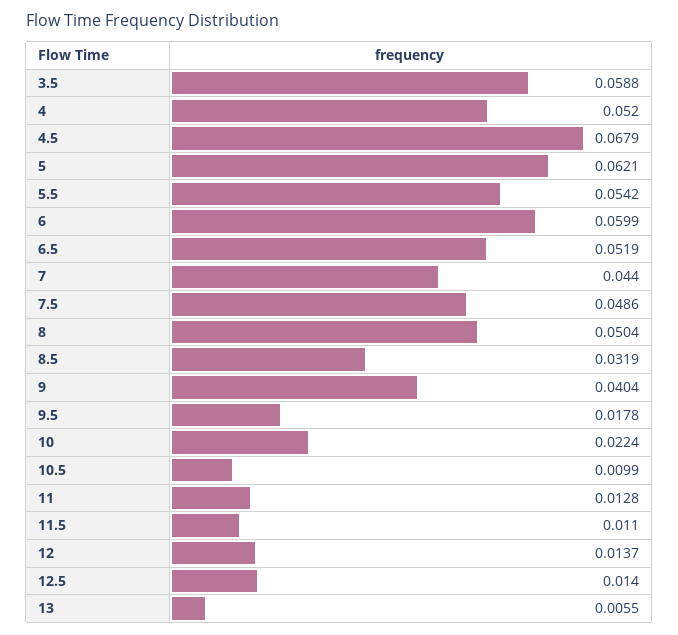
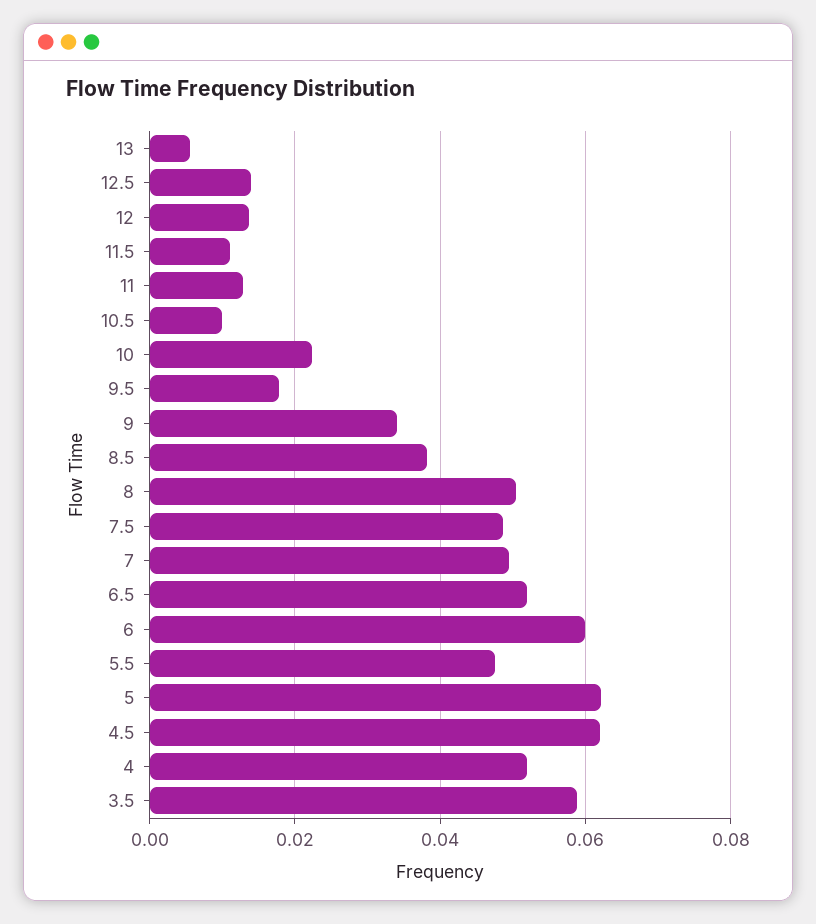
  {
    "3.5": 0.0588,
    "4": 0.052,
-   "4.5": 0.0679,
+   "4.5": 0.062,
    "5": 0.0621,
-   "5.5": 0.0542,
+   "5.5": 0.048,
    "6": 0.0599,
    "6.5": 0.0519,
-   "7": 0.044,
+   "7": 0.05,
    "7.5": 0.0486,
    "8": 0.0504,
-   "8.5": 0.0319,
+   "8.5": 0.038,
-   "9": 0.0404,
+   "9": 0.034,
    "9.5": 0.0178,
    "10": 0.0224,
    "10.5": 0.0099,
    "11": 0.0128,
    "11.5": 0.011,
    "12": 0.0137,
    "12.5": 0.014,
    "13": 0.0055
  }

